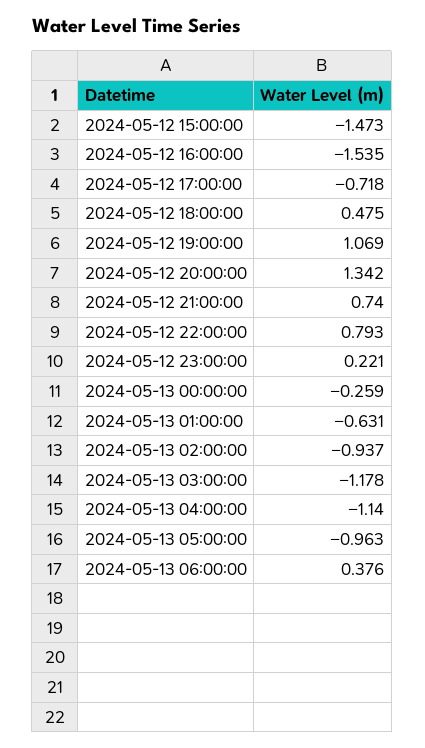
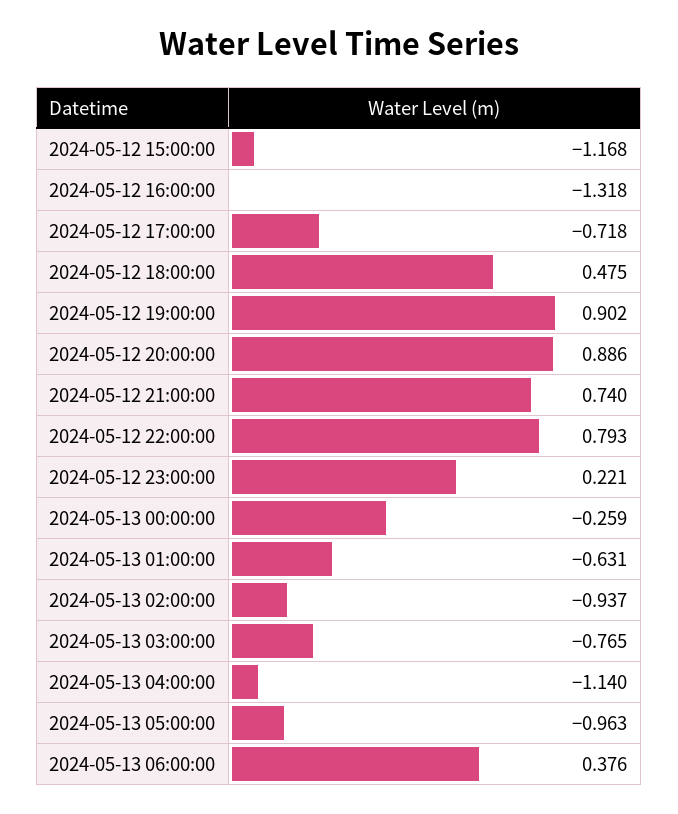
  {
-   "2024-05-12 15:00:00": -1.473,
+   "2024-05-12 15:00:00": -1.168,
-   "2024-05-12 16:00:00": -1.535,
+   "2024-05-12 16:00:00": -1.318,
    "2024-05-12 17:00:00": -0.718,
    "2024-05-12 18:00:00": 0.475,
-   "2024-05-12 19:00:00": 1.069,
+   "2024-05-12 19:00:00": 0.902,
-   "2024-05-12 20:00:00": 1.342,
+   "2024-05-12 20:00:00": 0.886,
    "2024-05-12 21:00:00": 0.74,
    "2024-05-12 22:00:00": 0.793,
    "2024-05-12 23:00:00": 0.221,
    "2024-05-13 00:00:00": -0.259,
    "2024-05-13 01:00:00": -0.631,
    "2024-05-13 02:00:00": -0.937,
-   "2024-05-13 03:00:00": -1.178,
+   "2024-05-13 03:00:00": -0.765,
    "2024-05-13 04:00:00": -1.14,
    "2024-05-13 05:00:00": -0.963,
    "2024-05-13 06:00:00": 0.376
  }

